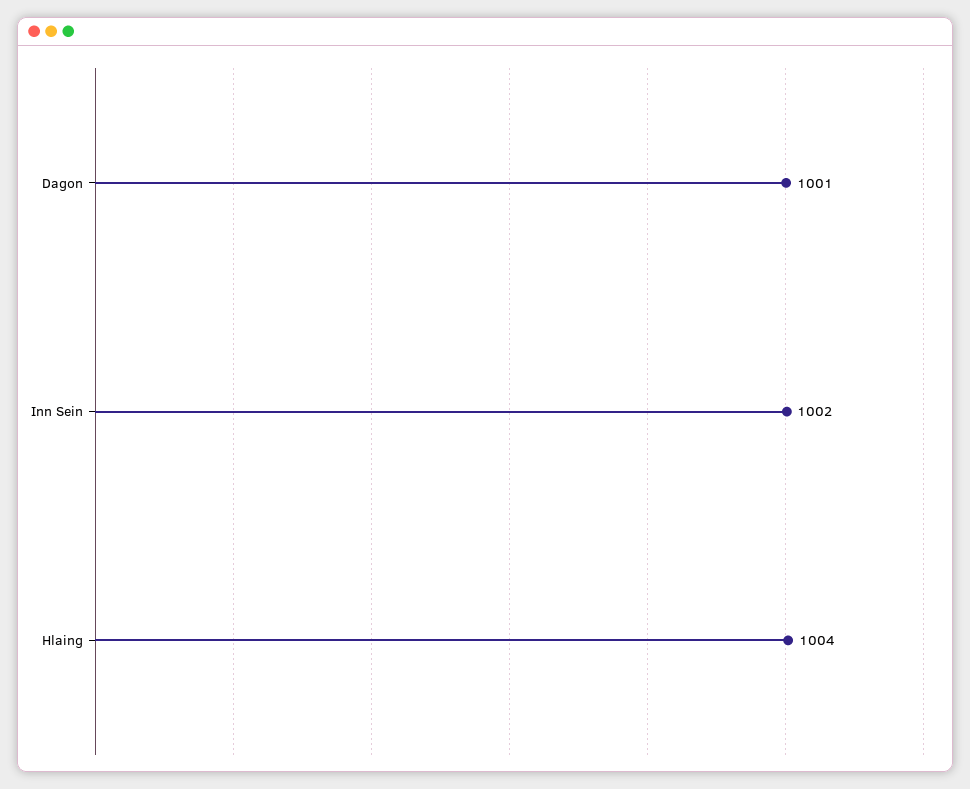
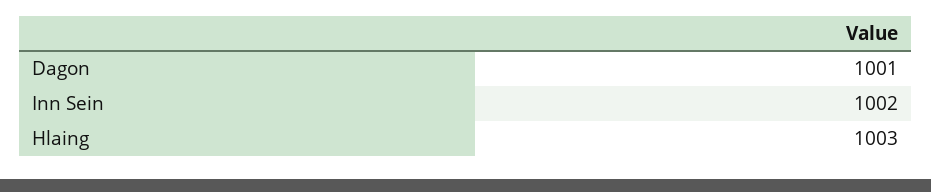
  {
    "Dagon": 1001,
    "Inn Sein": 1002,
-   "Hlaing": 1004
+   "Hlaing": 1003
  }

